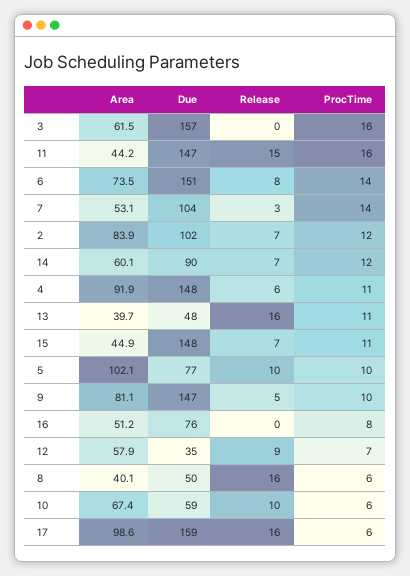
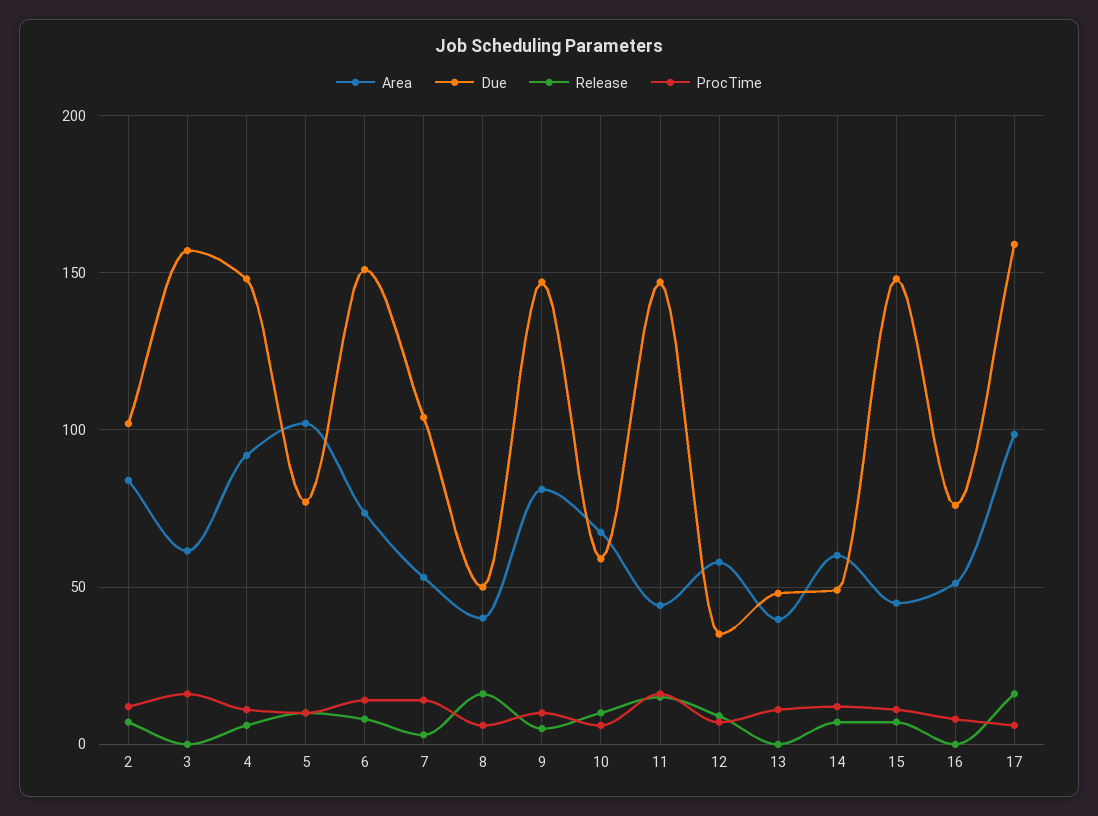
  {
    "Area": {
      "3": 61.5,
      "11": 44.2,
      "6": 73.5,
      "7": 53.1,
      "2": 83.9,
      "14": 60.1,
      "4": 91.9,
      "13": 39.7,
      "15": 44.9,
      "5": 102.1,
      "9": 81.1,
      "16": 51.2,
      "12": 57.9,
      "8": 40.1,
      "10": 67.4,
      "17": 98.6
    },
    "Due": {
      "3": 157,
      "11": 147,
      "6": 151,
      "7": 104,
      "2": 102,
-     "14": 90,
+     "14": 50,
      "4": 148,
      "13": 48,
      "15": 148,
      "5": 77,
      "9": 147,
      "16": 76,
      "12": 35,
      "8": 50,
      "10": 59,
      "17": 159
    },
    "Release": {
      "3": 0,
      "11": 15,
      "6": 8,
      "7": 3,
      "2": 7,
      "14": 7,
      "4": 6,
-     "13": 16,
+     "13": 0,
      "15": 7,
      "5": 10,
      "9": 5,
      "16": 0,
      "12": 9,
      "8": 16,
      "10": 10,
      "17": 16
    },
    "ProcTime": {
      "3": 16,
      "11": 16,
      "6": 14,
      "7": 14,
      "2": 12,
      "14": 12,
      "4": 11,
      "13": 11,
      "15": 11,
      "5": 10,
      "9": 10,
      "16": 8,
      "12": 7,
      "8": 6,
      "10": 6,
      "17": 6
    }
  }

